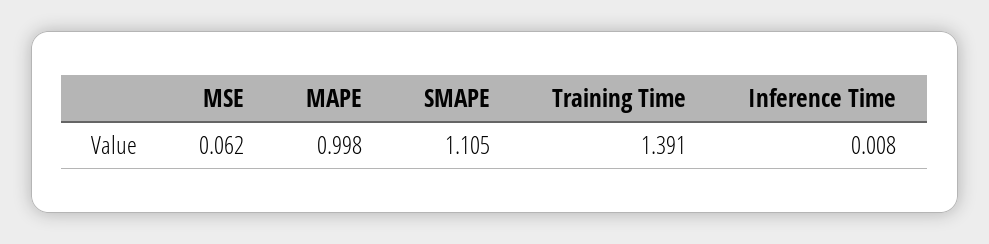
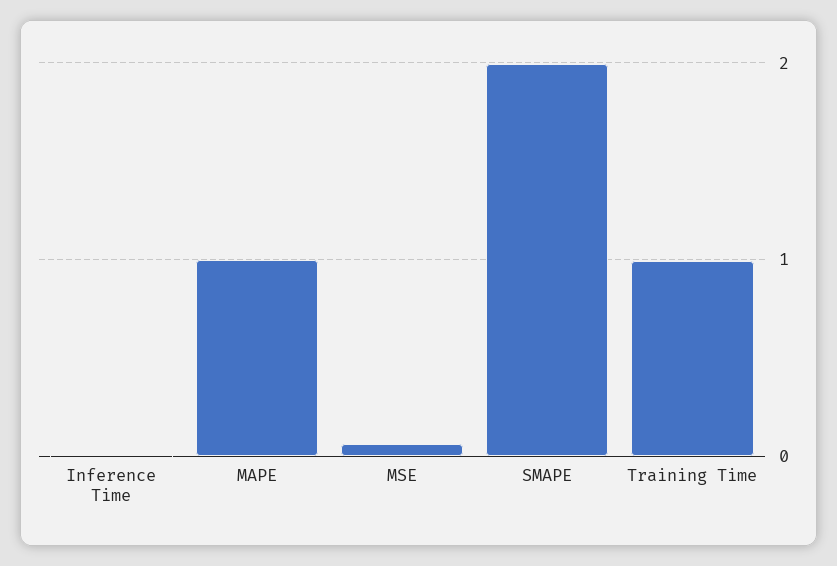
  {
    "MSE": 0.062,
    "MAPE": 0.998,
-   "SMAPE": 1.105,
+   "SMAPE": 2,
-   "Training Time": 1.391,
+   "Training Time": 1,
    "Inference Time": 0.008
  }

